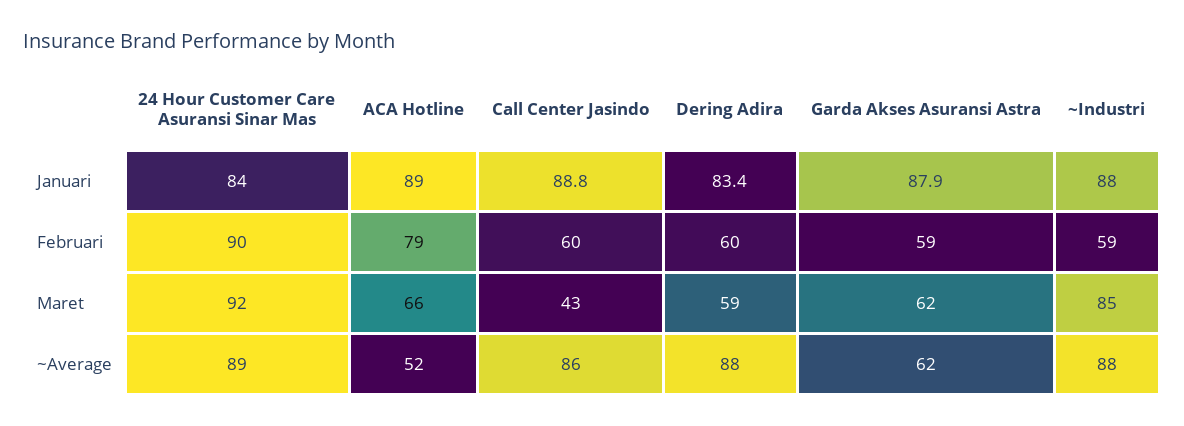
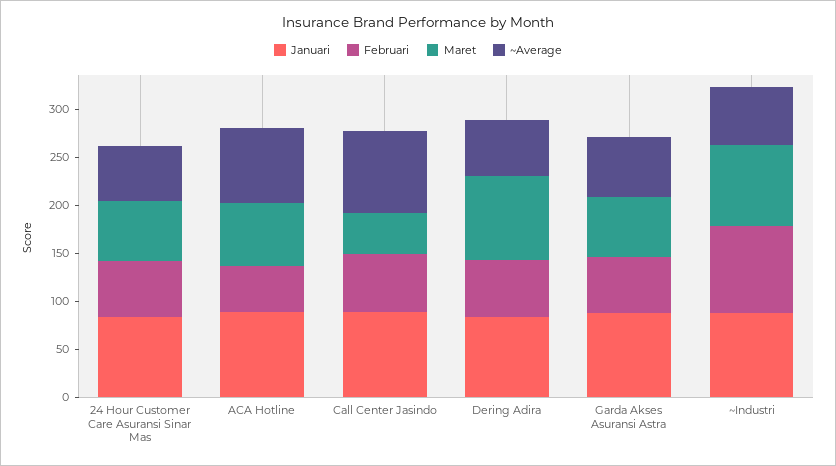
  {
    "Januari": {
      "24 Hour Customer Care Asuransi Sinar Mas": 84,
      "ACA Hotline": 89,
      "Call Center Jasindo": 88.8,
      "Dering Adira": 83.4,
      "Garda Akses Asuransi Astra": 87.9,
      "~Industri": 88
    },
    "Februari": {
-     "24 Hour Customer Care Asuransi Sinar Mas": 90,
+     "24 Hour Customer Care Asuransi Sinar Mas": 60,
-     "ACA Hotline": 79,
+     "ACA Hotline": 50,
      "Call Center Jasindo": 60,
      "Dering Adira": 60,
      "Garda Akses Asuransi Astra": 59,
-     "~Industri": 59
+     "~Industri": 90
    },
    "Maret": {
-     "24 Hour Customer Care Asuransi Sinar Mas": 92,
+     "24 Hour Customer Care Asuransi Sinar Mas": 60,
      "ACA Hotline": 66,
      "Call Center Jasindo": 43,
-     "Dering Adira": 59,
+     "Dering Adira": 90,
      "Garda Akses Asuransi Astra": 62,
      "~Industri": 85
    },
    "~Average": {
-     "24 Hour Customer Care Asuransi Sinar Mas": 89,
+     "24 Hour Customer Care Asuransi Sinar Mas": 60,
-     "ACA Hotline": 52,
+     "ACA Hotline": 80,
      "Call Center Jasindo": 86,
-     "Dering Adira": 88,
+     "Dering Adira": 60,
      "Garda Akses Asuransi Astra": 62,
-     "~Industri": 88
+     "~Industri": 60
    }
  }

